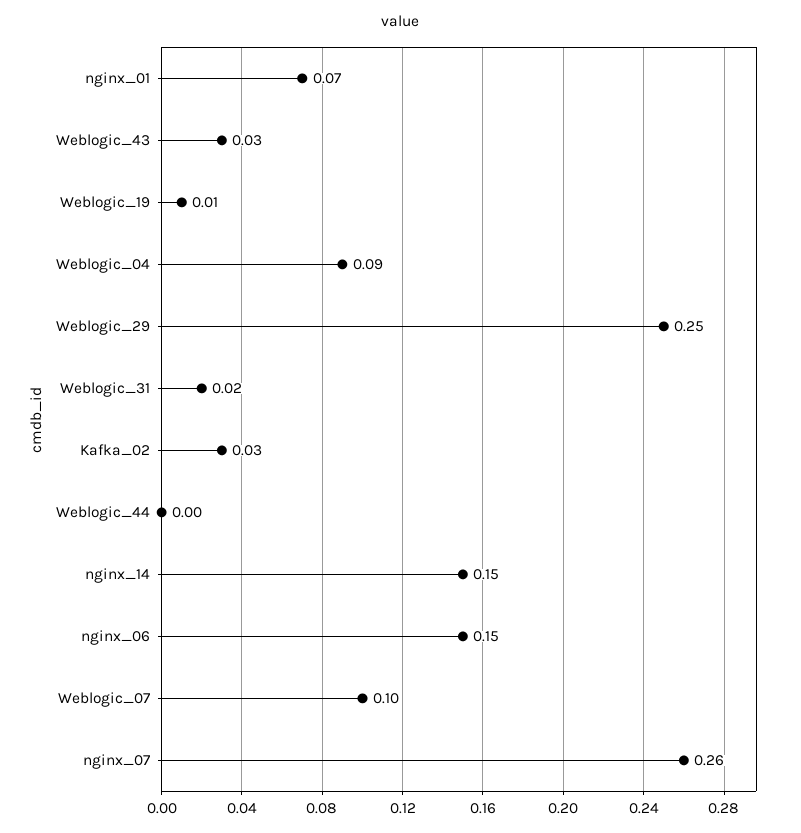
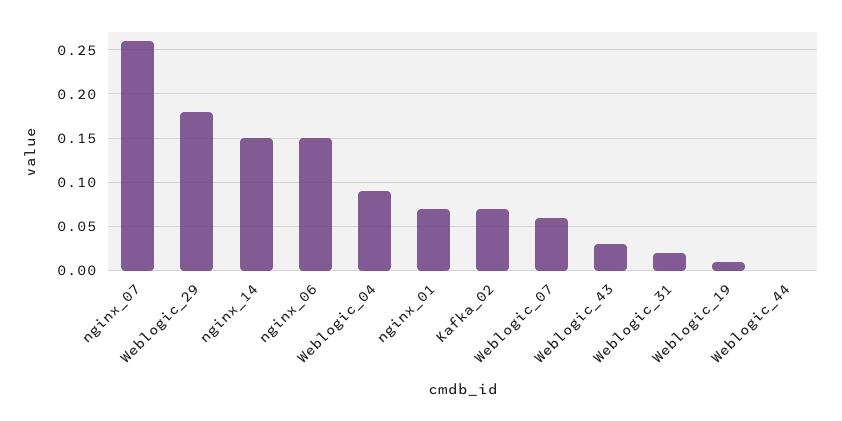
  {
    "nginx_01": 0.07,
    "Weblogic_43": 0.03,
    "Weblogic_19": 0.01,
    "Weblogic_04": 0.09,
-   "Weblogic_29": 0.25,
+   "Weblogic_29": 0.18,
    "Weblogic_31": 0.02,
-   "Kafka_02": 0.03,
+   "Kafka_02": 0.07,
    "Weblogic_44": 0,
    "nginx_14": 0.15,
    "nginx_06": 0.15,
-   "Weblogic_07": 0.1,
+   "Weblogic_07": 0.06,
    "nginx_07": 0.26
  }

